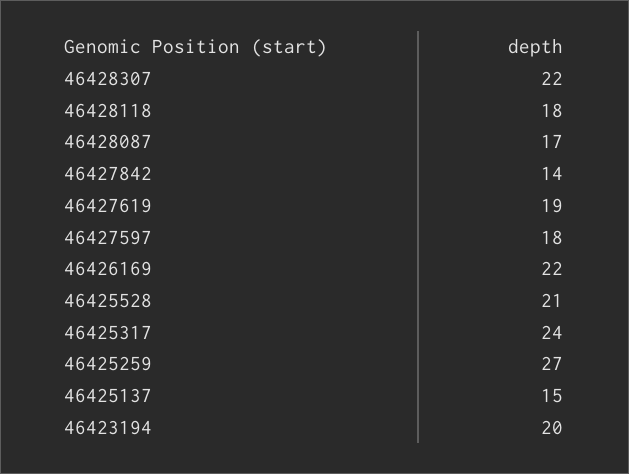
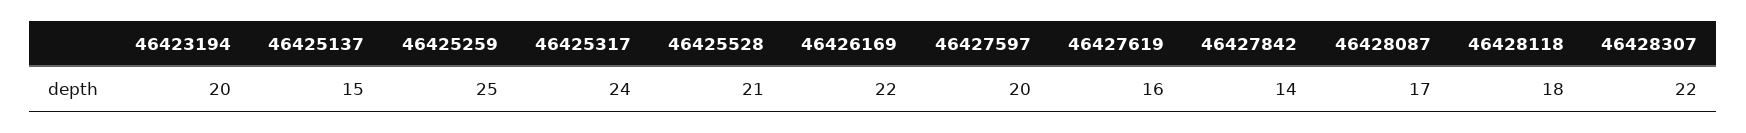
  {
    "46428307": 22,
    "46428118": 18,
    "46428087": 17,
    "46427842": 14,
-   "46427619": 19,
+   "46427619": 16,
-   "46427597": 18,
+   "46427597": 20,
    "46426169": 22,
    "46425528": 21,
    "46425317": 24,
-   "46425259": 27,
+   "46425259": 25,
    "46425137": 15,
    "46423194": 20
  }

